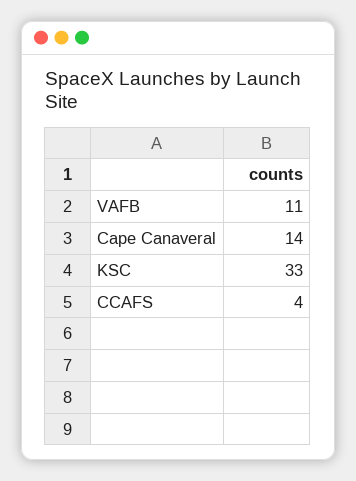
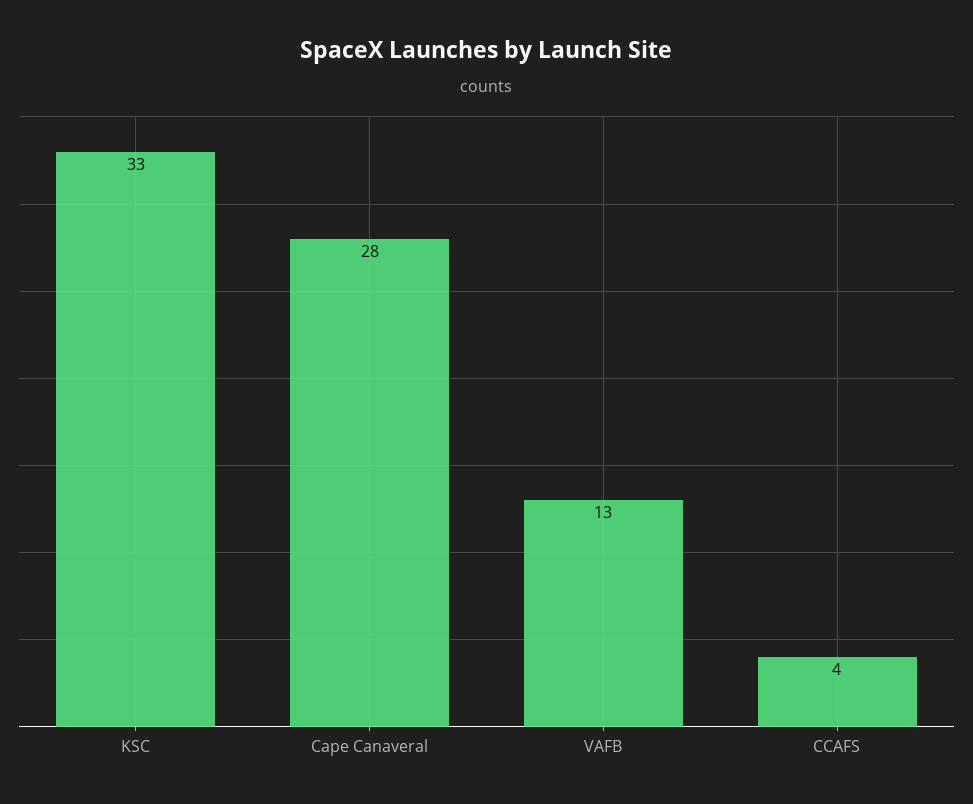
  {
-   "VAFB": 11,
+   "VAFB": 13,
-   "Cape Canaveral": 14,
+   "Cape Canaveral": 28,
    "KSC": 33,
    "CCAFS": 4
  }

